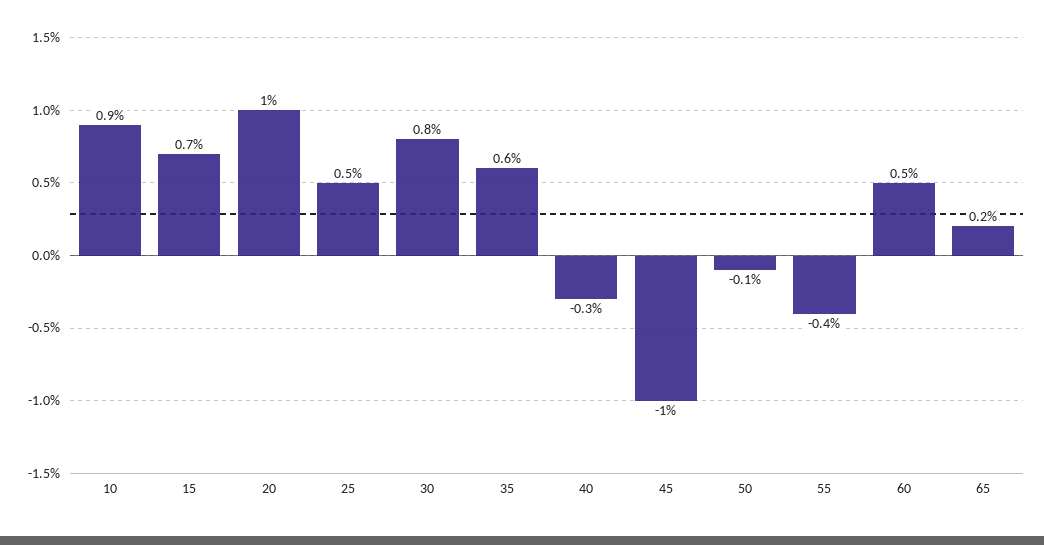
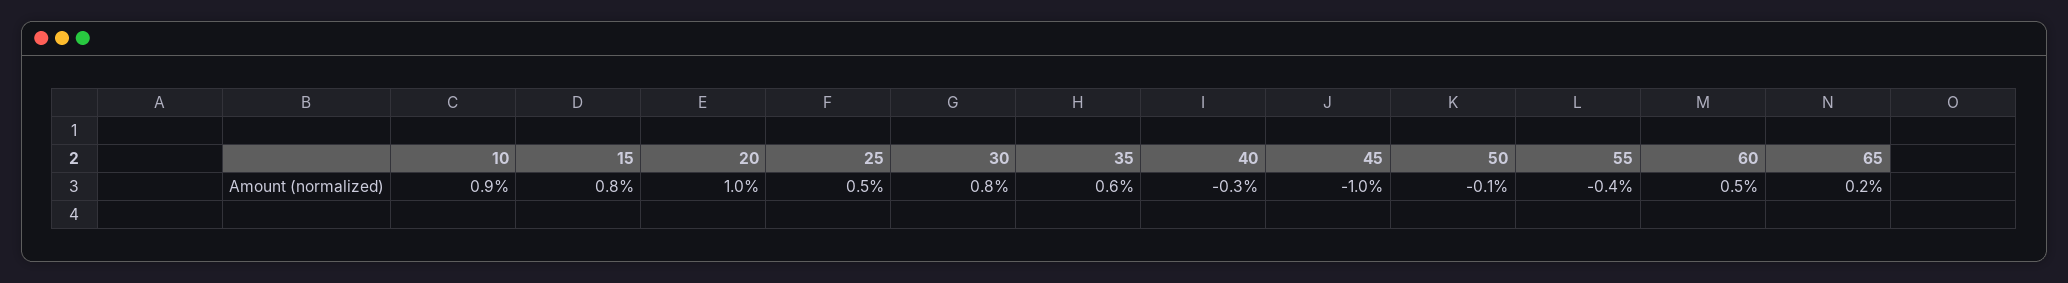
  {
    "10": 0.9,
-   "15": 0.7,
+   "15": 0.8,
    "20": 1,
    "25": 0.5,
    "30": 0.8,
    "35": 0.6,
    "40": -0.3,
    "45": -1,
    "50": -0.1,
    "55": -0.4,
    "60": 0.5,
    "65": 0.2
  }

